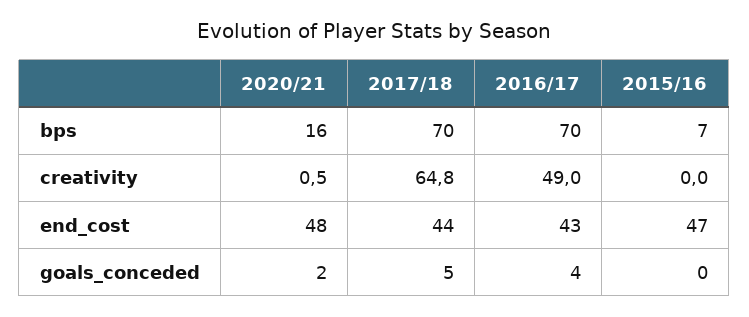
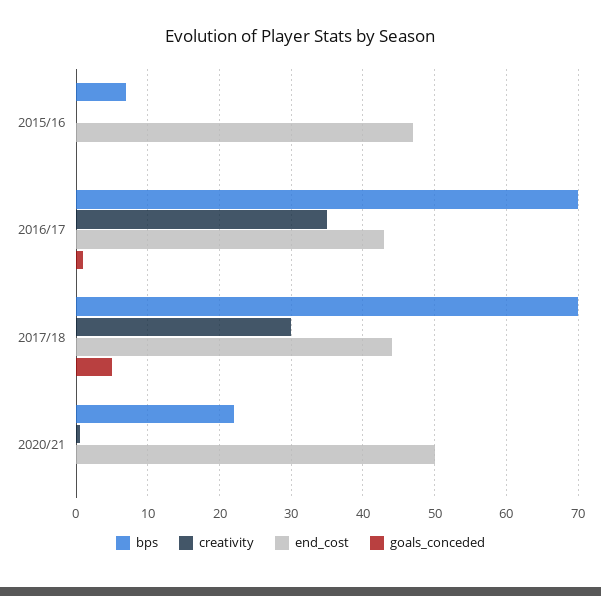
  {
    "bps": {
-     "2020/21": 16,
+     "2020/21": 22,
      "2017/18": 70,
      "2016/17": 70,
      "2015/16": 7
    },
    "creativity": {
      "2020/21": 0.5,
-     "2017/18": 64.8,
+     "2017/18": 30,
-     "2016/17": 49,
+     "2016/17": 35,
      "2015/16": 0
    },
    "end_cost": {
-     "2020/21": 48,
+     "2020/21": 50,
      "2017/18": 44,
      "2016/17": 43,
      "2015/16": 47
    },
    "goals_conceded": {
-     "2020/21": 2,
+     "2020/21": 0,
      "2017/18": 5,
-     "2016/17": 4,
+     "2016/17": 1,
      "2015/16": 0
    }
  }

